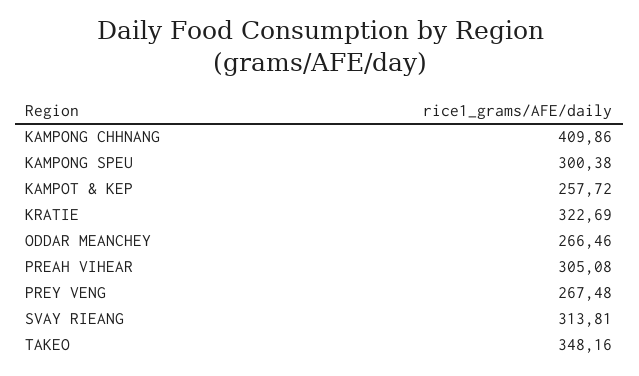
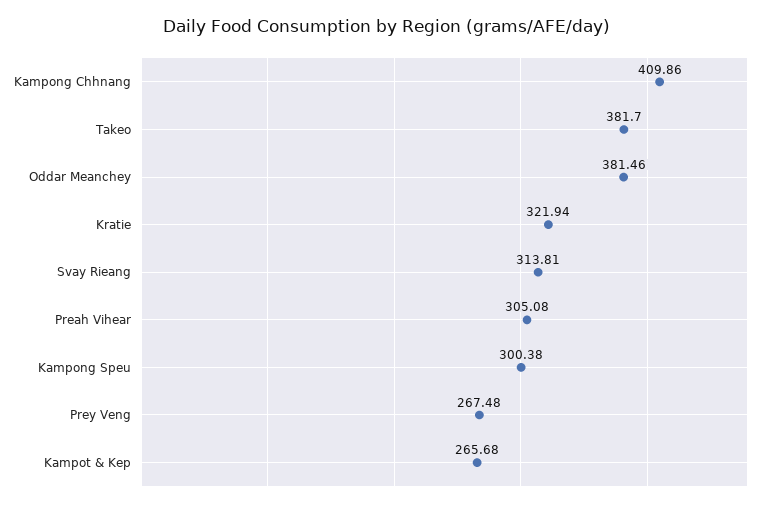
  {
    "KAMPONG CHHNANG": 409.86,
    "KAMPONG SPEU": 300.38,
-   "KAMPOT & KEP": 257.72,
+   "KAMPOT & KEP": 265.68,
-   "KRATIE": 322.69,
+   "KRATIE": 321.94,
-   "ODDAR MEANCHEY": 266.46,
+   "ODDAR MEANCHEY": 381.46,
    "PREAH VIHEAR": 305.08,
    "PREY VENG": 267.48,
    "SVAY RIEANG": 313.81,
-   "TAKEO": 348.16
+   "TAKEO": 381.7
  }

